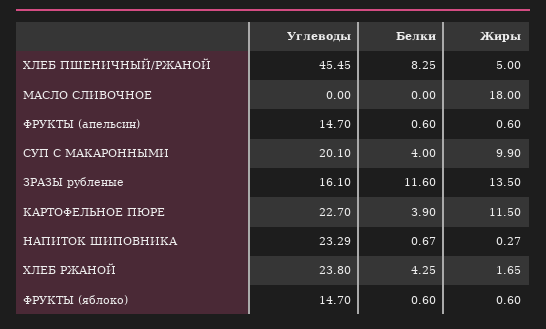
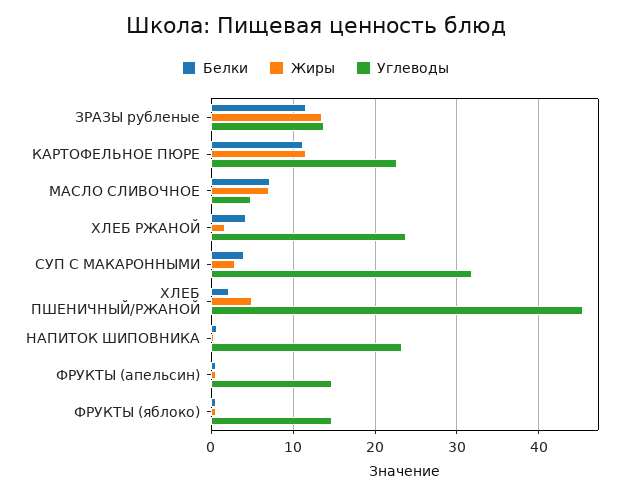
  {
    "Углеводы": {
      "ХЛЕБ ПШЕНИЧНЫЙ/РЖАНОЙ": 45.45,
-     "МАСЛО СЛИВОЧНОЕ": 0,
+     "МАСЛО СЛИВОЧНОЕ": 5,
      "ФРУКТЫ (апельсин)": 14.7,
-     "СУП С МАКАРОННЫМИ": 20.1,
+     "СУП С МАКАРОННЫМИ": 32,
-     "ЗРАЗЫ рубленые": 16.1,
+     "ЗРАЗЫ рубленые": 14,
      "КАРТОФЕЛЬНОЕ ПЮРЕ": 22.7,
      "НАПИТОК ШИПОВНИКА": 23.29,
      "ХЛЕБ РЖАНОЙ": 23.8,
      "ФРУКТЫ (яблоко)": 14.7
    },
    "Белки": {
-     "ХЛЕБ ПШЕНИЧНЫЙ/РЖАНОЙ": 8.25,
+     "ХЛЕБ ПШЕНИЧНЫЙ/РЖАНОЙ": 2,
-     "МАСЛО СЛИВОЧНОЕ": 0,
+     "МАСЛО СЛИВОЧНОЕ": 7,
      "ФРУКТЫ (апельсин)": 0.6,
      "СУП С МАКАРОННЫМИ": 4,
      "ЗРАЗЫ рубленые": 11.6,
-     "КАРТОФЕЛЬНОЕ ПЮРЕ": 3.9,
+     "КАРТОФЕЛЬНОЕ ПЮРЕ": 11,
      "НАПИТОК ШИПОВНИКА": 0.67,
      "ХЛЕБ РЖАНОЙ": 4.25,
      "ФРУКТЫ (яблоко)": 0.6
    },
    "Жиры": {
      "ХЛЕБ ПШЕНИЧНЫЙ/РЖАНОЙ": 5,
-     "МАСЛО СЛИВОЧНОЕ": 18,
+     "МАСЛО СЛИВОЧНОЕ": 7,
      "ФРУКТЫ (апельсин)": 0.6,
-     "СУП С МАКАРОННЫМИ": 9.9,
+     "СУП С МАКАРОННЫМИ": 3,
      "ЗРАЗЫ рубленые": 13.5,
      "КАРТОФЕЛЬНОЕ ПЮРЕ": 11.5,
      "НАПИТОК ШИПОВНИКА": 0.27,
      "ХЛЕБ РЖАНОЙ": 1.65,
      "ФРУКТЫ (яблоко)": 0.6
    }
  }

